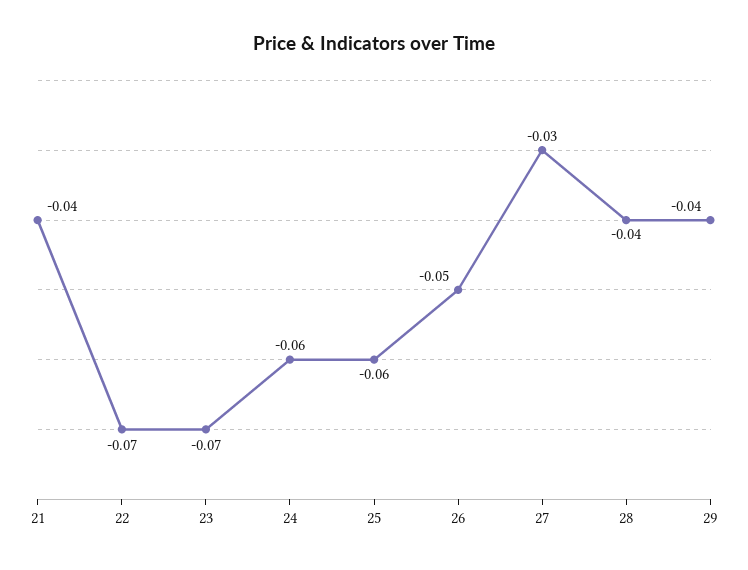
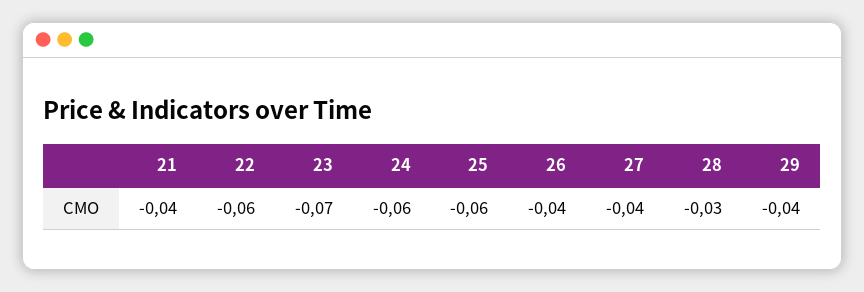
  {
    "21": -0.04,
-   "22": -0.07,
+   "22": -0.06,
    "23": -0.07,
    "24": -0.06,
    "25": -0.06,
-   "26": -0.05,
+   "26": -0.04,
-   "27": -0.03,
+   "27": -0.04,
-   "28": -0.04,
+   "28": -0.03,
    "29": -0.04
  }

